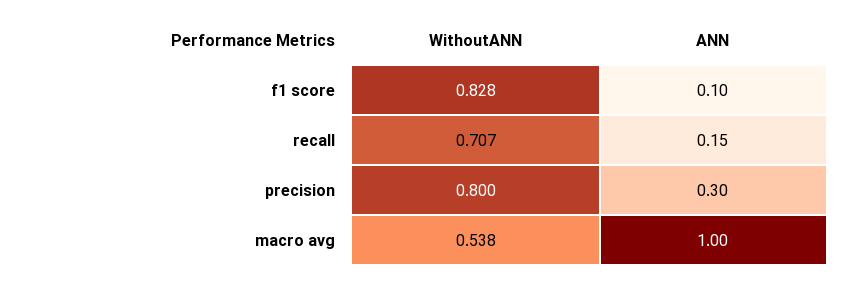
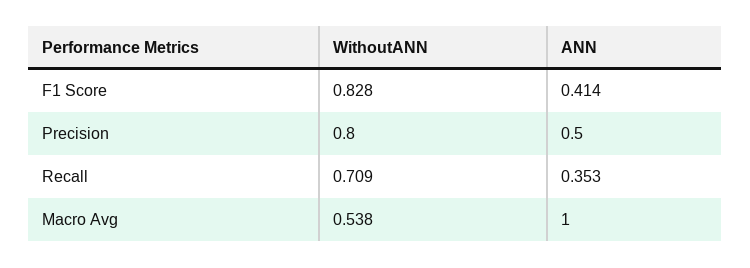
  {
    "WithoutANN": {
      "f1 score": 0.828,
-     "recall": 0.707,
+     "recall": 0.709,
      "precision": 0.8,
      "macro avg": 0.538
    },
    "ANN": {
-     "f1 score": 0.1,
+     "f1 score": 0.414,
-     "recall": 0.15,
+     "recall": 0.353,
-     "precision": 0.3,
+     "precision": 0.5,
      "macro avg": 1
    }
  }

